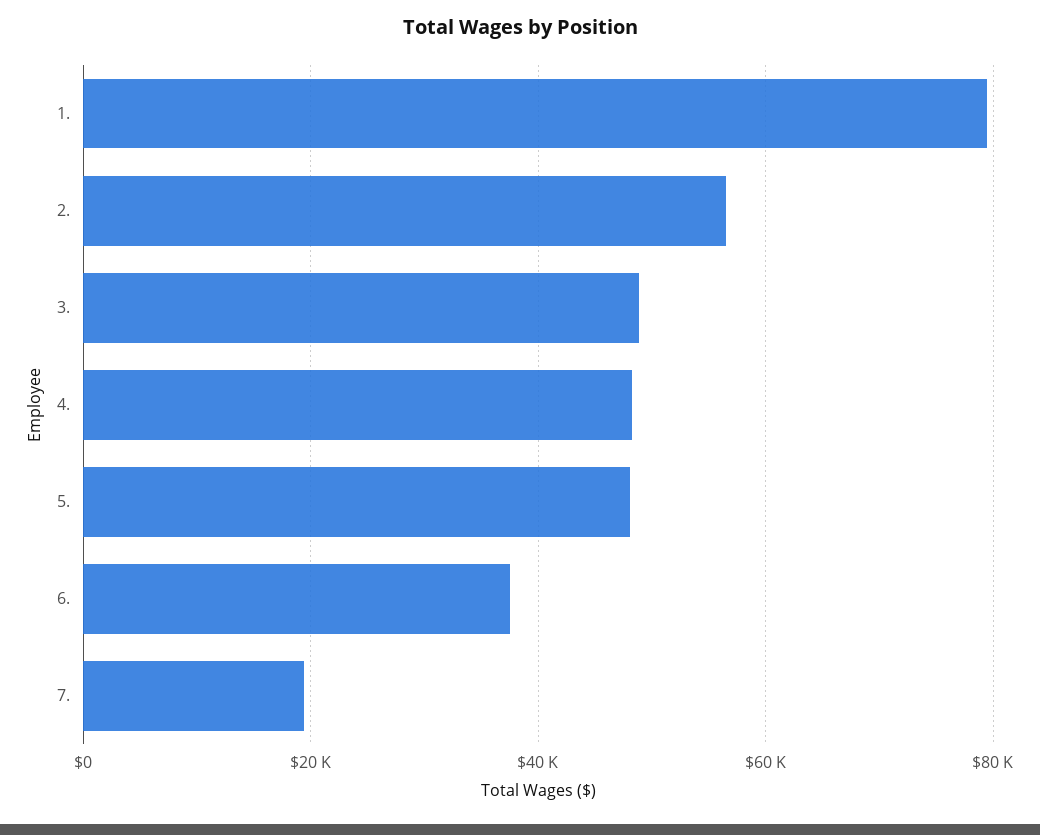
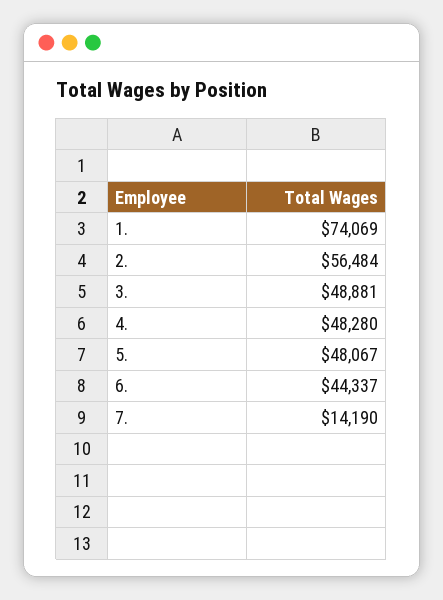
  {
-   "1.": 80000,
+   "1.": 74069,
    "2.": 56484,
    "3.": 48881,
    "4.": 48280,
    "5.": 48067,
-   "6.": 38000,
+   "6.": 44337,
-   "7.": 20000
+   "7.": 14190
  }

